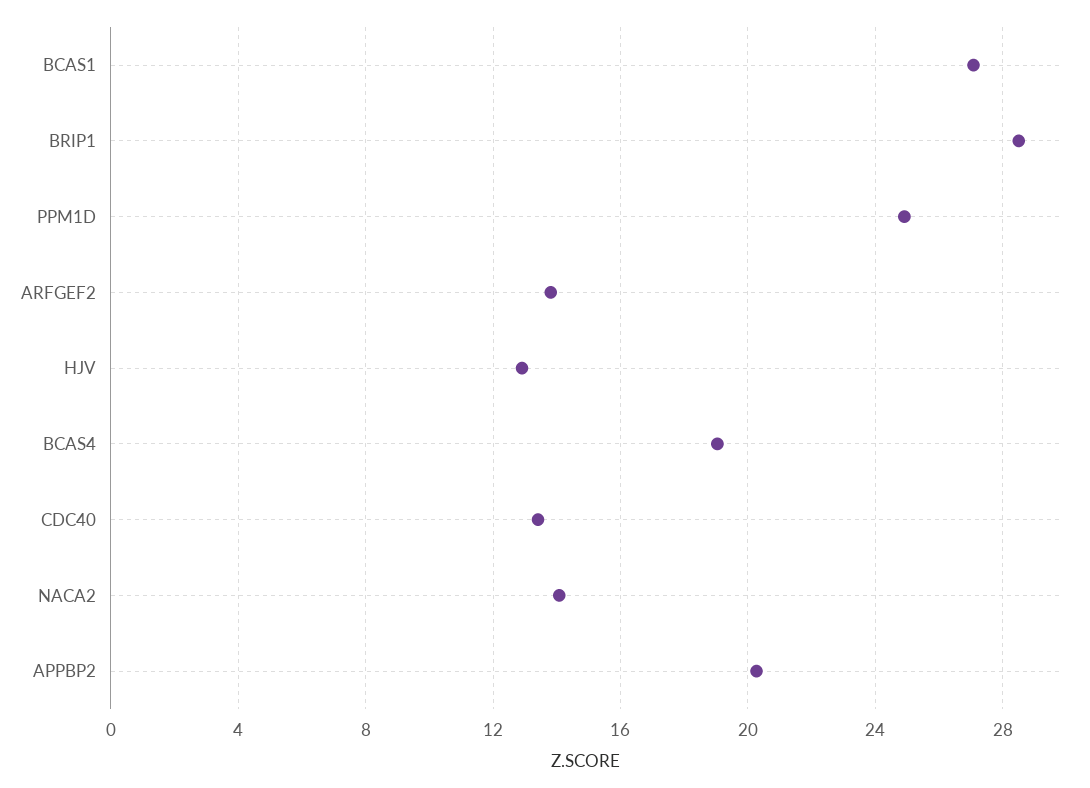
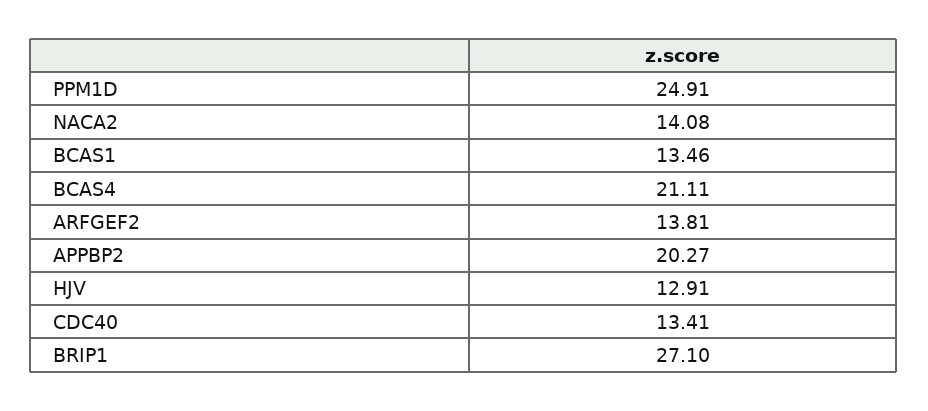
  {
-   "BCAS1": 27,
+   "BCAS1": 13.46,
-   "BRIP1": 28.5,
+   "BRIP1": 27.1,
    "PPM1D": 24.91,
    "ARFGEF2": 13.81,
    "HJV": 12.91,
-   "BCAS4": 19,
+   "BCAS4": 21.11,
    "CDC40": 13.41,
    "NACA2": 14.08,
    "APPBP2": 20.27
  }

